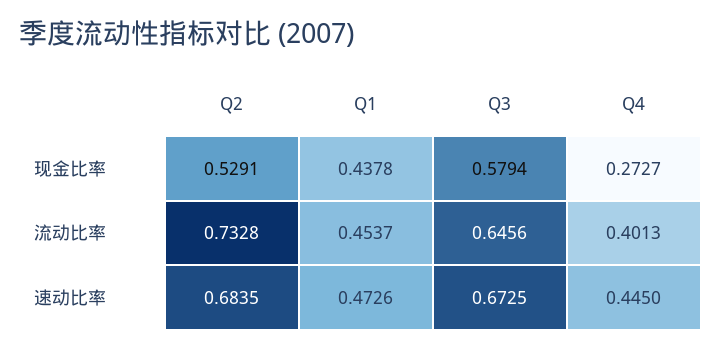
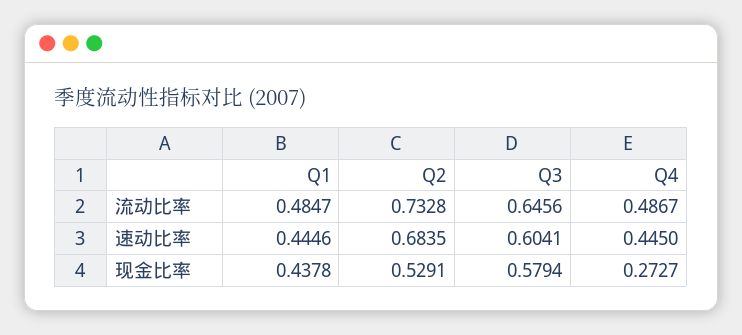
  {
    "Q2": {
      "现金比率": 0.5291,
      "流动比率": 0.7328,
      "速动比率": 0.6835
    },
    "Q1": {
      "现金比率": 0.4378,
-     "流动比率": 0.4537,
+     "流动比率": 0.4847,
-     "速动比率": 0.4726
+     "速动比率": 0.4446
    },
    "Q3": {
      "现金比率": 0.5794,
      "流动比率": 0.6456,
-     "速动比率": 0.6725
+     "速动比率": 0.6041
    },
    "Q4": {
      "现金比率": 0.2727,
-     "流动比率": 0.4013,
+     "流动比率": 0.4867,
      "速动比率": 0.445
    }
  }

